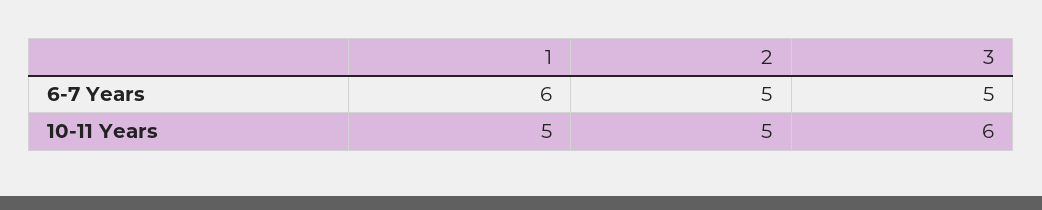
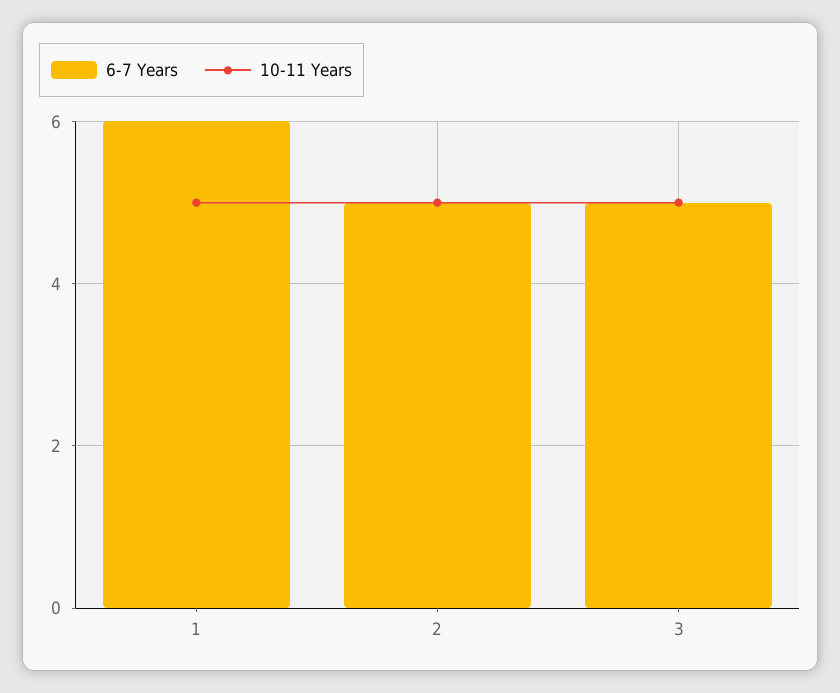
  {
    "6-7 Years": {
      "1": 6,
      "2": 5,
      "3": 5
    },
    "10-11 Years": {
      "1": 5,
      "2": 5,
-     "3": 6
+     "3": 5
    }
  }

